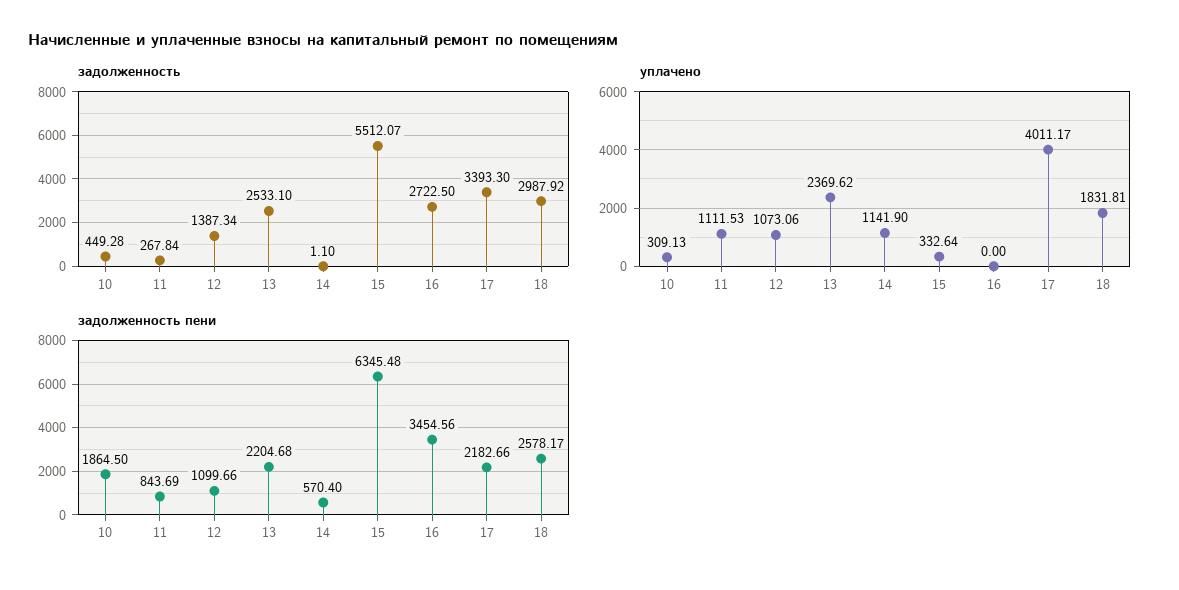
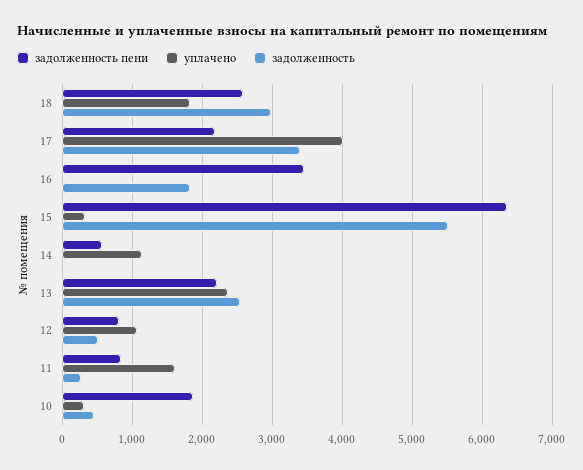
  {
    "задолженность": {
      "10": 449.28,
      "11": 267.84,
-     "12": 1387.34,
+     "12": 500,
      "13": 2533.1,
      "14": 1.1,
      "15": 5512.07,
-     "16": 2722.5,
+     "16": 1800,
      "17": 3393.3,
      "18": 2987.92
    },
    "уплачено": {
      "10": 309.13,
-     "11": 1111.53,
+     "11": 1600,
      "12": 1073.06,
      "13": 2369.62,
      "14": 1141.9,
      "15": 332.64,
      "16": 0,
      "17": 4011.17,
      "18": 1831.81
    },
    "задолженность пени": {
      "10": 1864.5,
      "11": 843.69,
-     "12": 1099.66,
+     "12": 800,
      "13": 2204.68,
      "14": 570.4,
      "15": 6345.48,
      "16": 3454.56,
      "17": 2182.66,
      "18": 2578.17
    }
  }

